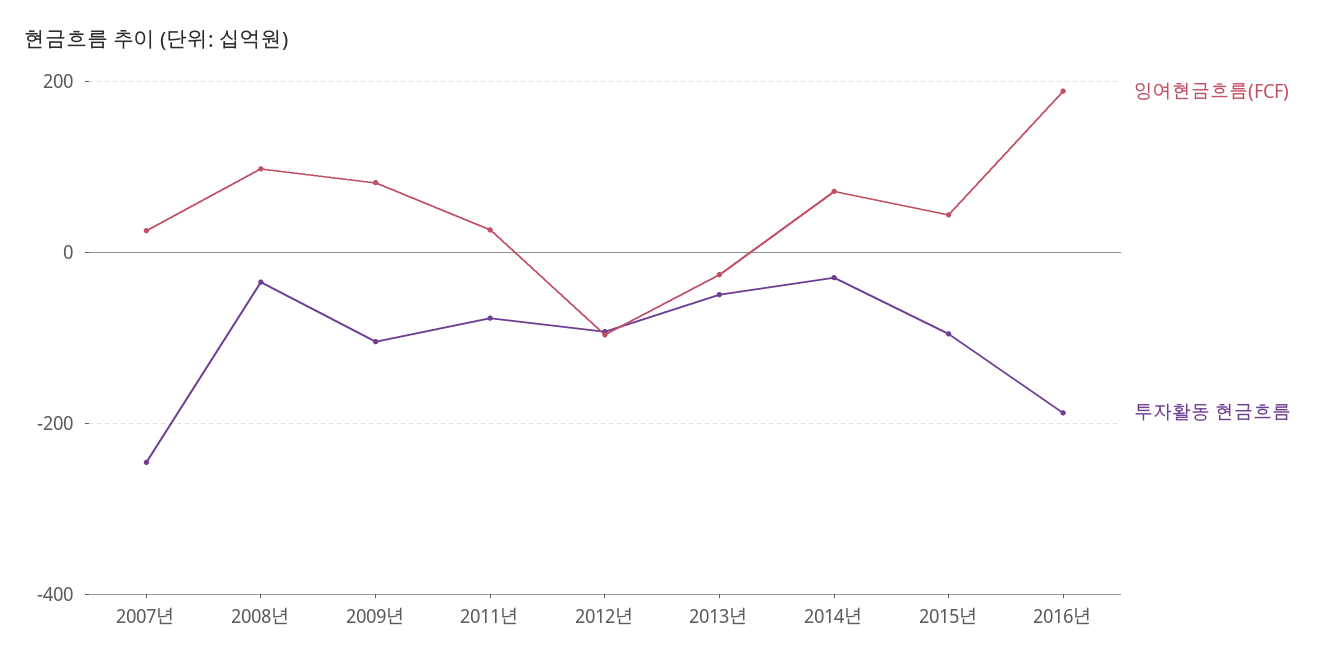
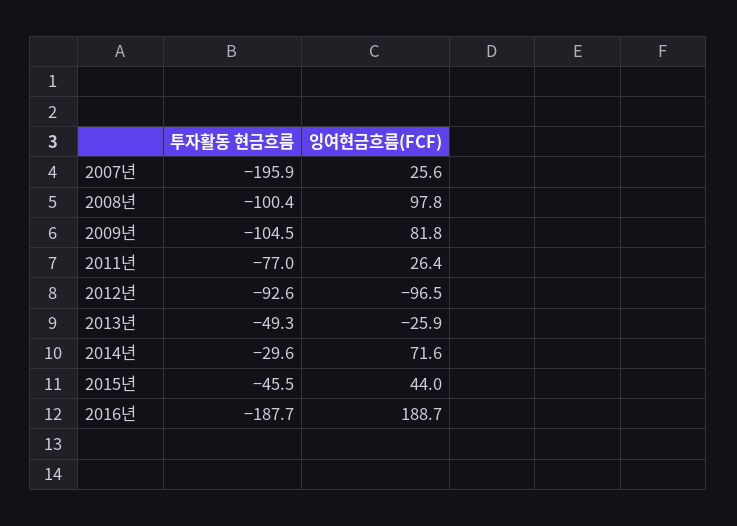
  {
    "잉여현금흐름(FCF)": {
      "2007년": 25.6,
      "2008년": 97.8,
      "2009년": 81.8,
      "2011년": 26.4,
      "2012년": -96.5,
      "2013년": -25.9,
      "2014년": 71.6,
      "2015년": 44,
      "2016년": 188.7
    },
    "투자활동 현금흐름": {
-     "2007년": -240,
+     "2007년": -195.9,
-     "2008년": -40,
+     "2008년": -100.4,
      "2009년": -104.5,
      "2011년": -77,
      "2012년": -92.6,
      "2013년": -49.3,
      "2014년": -29.6,
-     "2015년": -100,
+     "2015년": -45.5,
      "2016년": -187.7
    }
  }

